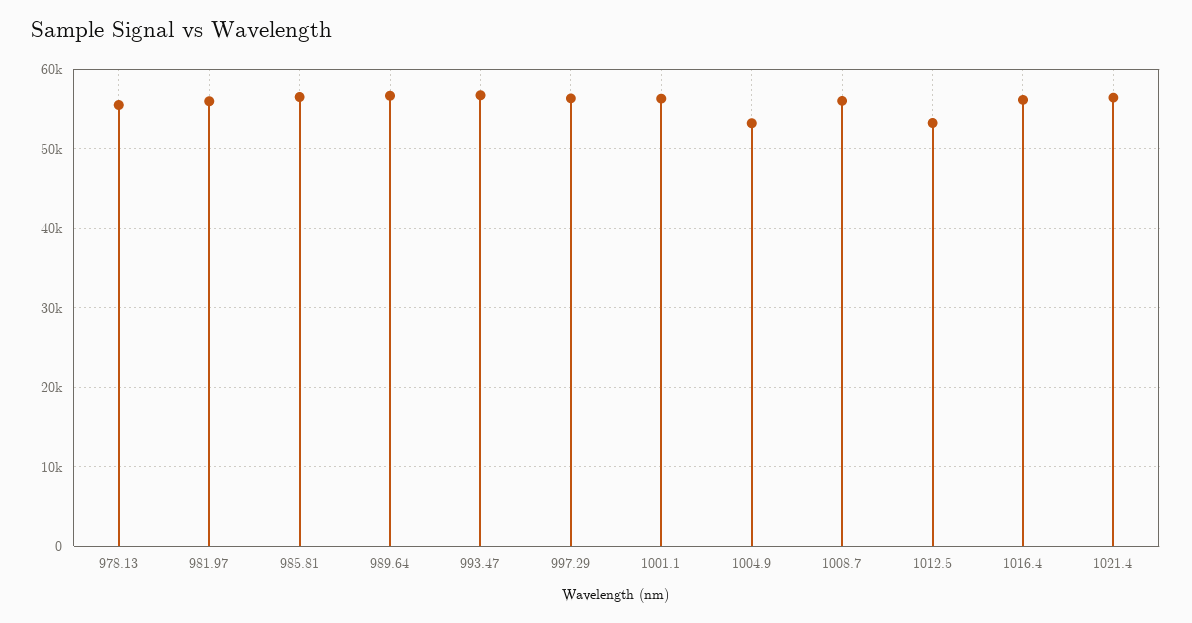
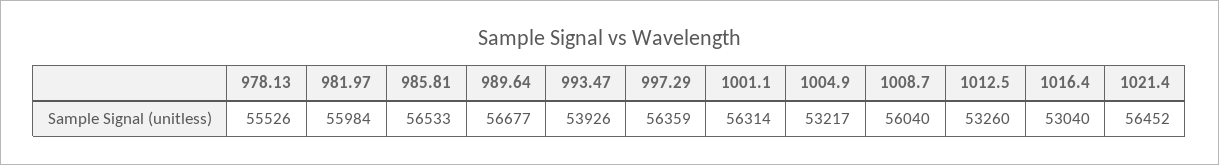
  {
    "978.13": 55526,
    "981.97": 55984,
    "985.81": 56533,
    "989.64": 56677,
-   "993.47": 57000,
+   "993.47": 53926,
    "997.29": 56359,
    "1001.1": 56314,
    "1004.9": 53217,
    "1008.7": 56040,
    "1012.5": 53260,
-   "1016.4": 56000,
+   "1016.4": 53040,
    "1021.4": 56452
  }

